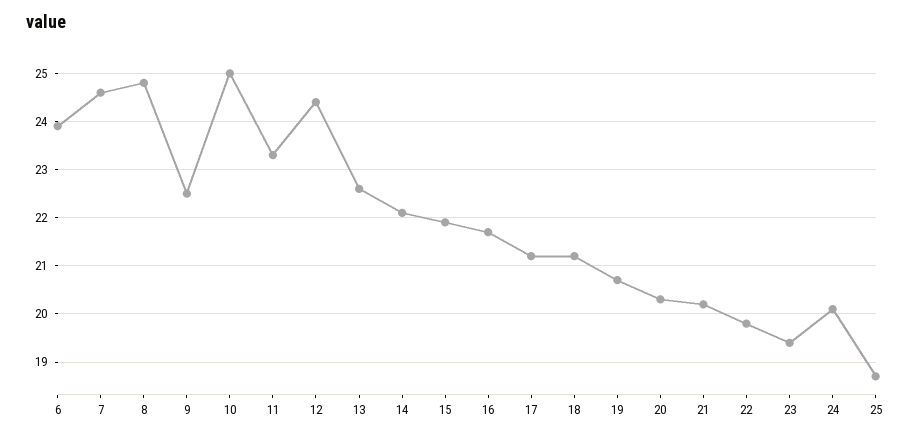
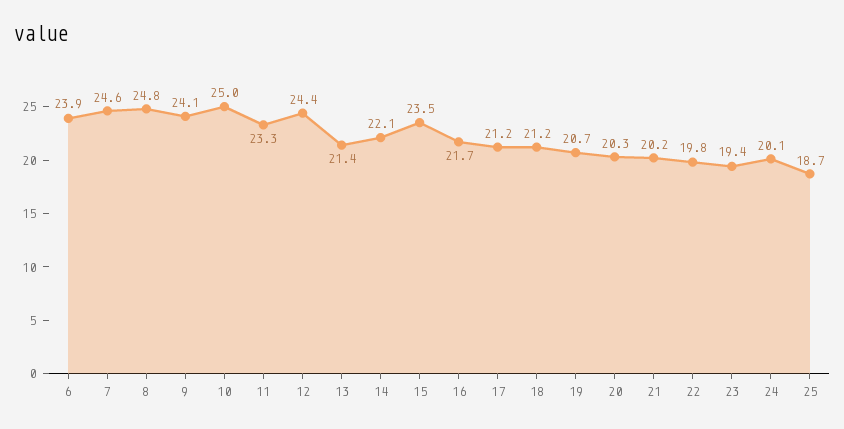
  {
    "6": 23.9,
    "7": 24.6,
    "8": 24.8,
-   "9": 22.5,
+   "9": 24.1,
    "10": 25,
    "11": 23.3,
    "12": 24.4,
-   "13": 22.5,
+   "13": 21.4,
    "14": 22.1,
-   "15": 22,
+   "15": 23.5,
    "16": 21.7,
    "17": 21.2,
    "18": 21.2,
    "19": 20.7,
    "20": 20.3,
    "21": 20.2,
    "22": 19.8,
    "23": 19.4,
    "24": 20.1,
    "25": 18.7
  }

